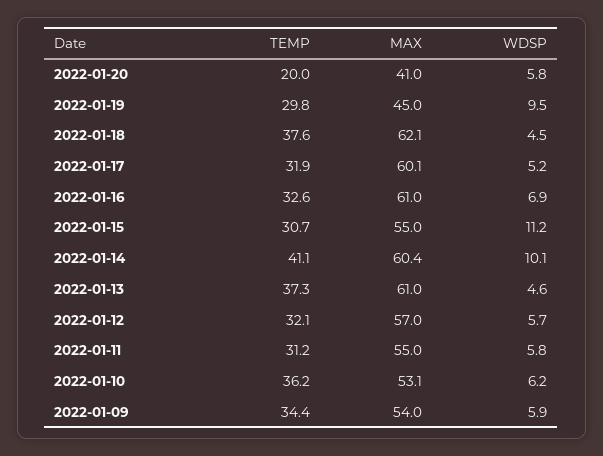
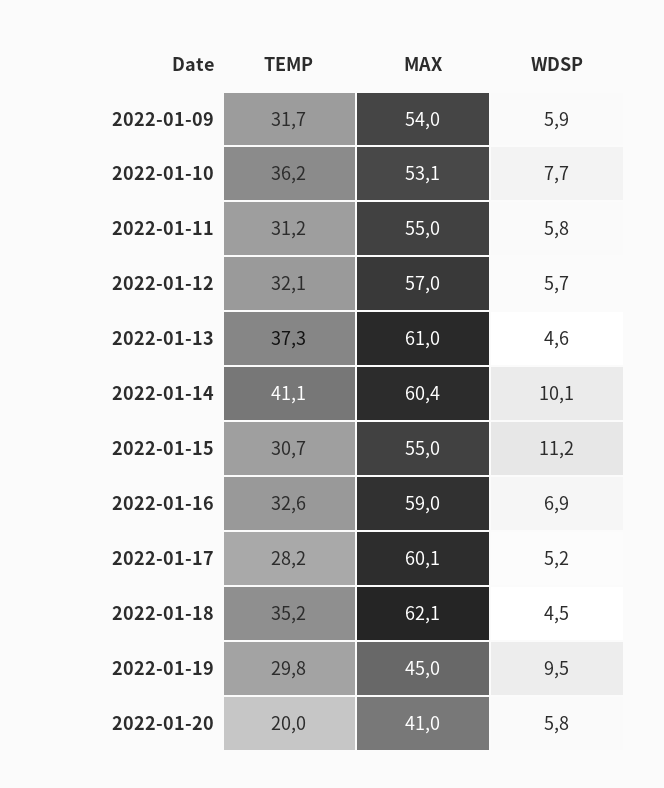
  {
    "TEMP": {
      "2022-01-20": 20,
      "2022-01-19": 29.8,
-     "2022-01-18": 37.6,
+     "2022-01-18": 35.2,
-     "2022-01-17": 31.9,
+     "2022-01-17": 28.2,
      "2022-01-16": 32.6,
      "2022-01-15": 30.7,
      "2022-01-14": 41.1,
      "2022-01-13": 37.3,
      "2022-01-12": 32.1,
      "2022-01-11": 31.2,
      "2022-01-10": 36.2,
-     "2022-01-09": 34.4
+     "2022-01-09": 31.7
    },
    "MAX": {
      "2022-01-20": 41,
      "2022-01-19": 45,
      "2022-01-18": 62.1,
      "2022-01-17": 60.1,
-     "2022-01-16": 61,
+     "2022-01-16": 59,
      "2022-01-15": 55,
      "2022-01-14": 60.4,
      "2022-01-13": 61,
      "2022-01-12": 57,
      "2022-01-11": 55,
      "2022-01-10": 53.1,
      "2022-01-09": 54
    },
    "WDSP": {
      "2022-01-20": 5.8,
      "2022-01-19": 9.5,
      "2022-01-18": 4.5,
      "2022-01-17": 5.2,
      "2022-01-16": 6.9,
      "2022-01-15": 11.2,
      "2022-01-14": 10.1,
      "2022-01-13": 4.6,
      "2022-01-12": 5.7,
      "2022-01-11": 5.8,
-     "2022-01-10": 6.2,
+     "2022-01-10": 7.7,
      "2022-01-09": 5.9
    }
  }

